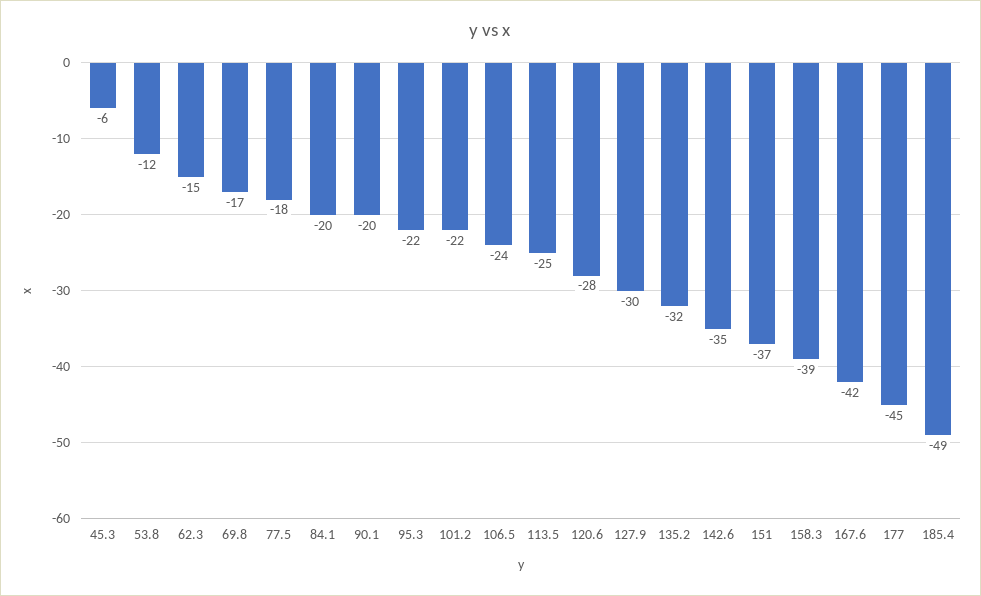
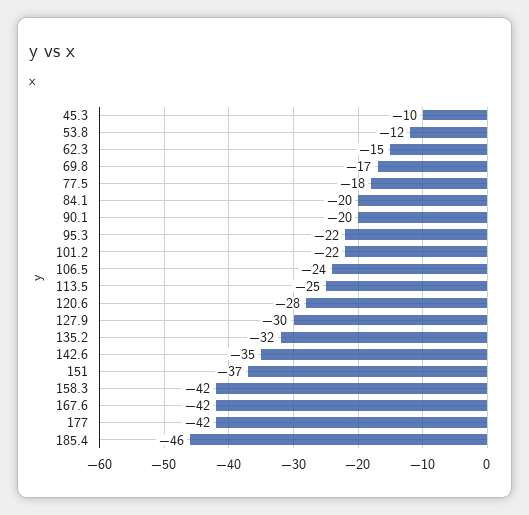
  {
-   "45.3": -6,
+   "45.3": -10,
    "53.8": -12,
    "62.3": -15,
    "69.8": -17,
    "77.5": -18,
    "84.1": -20,
    "90.1": -20,
    "95.3": -22,
    "101.2": -22,
    "106.5": -24,
    "113.5": -25,
    "120.6": -28,
    "127.9": -30,
    "135.2": -32,
    "142.6": -35,
    "151": -37,
-   "158.3": -39,
+   "158.3": -42,
    "167.6": -42,
-   "177": -45,
+   "177": -42,
-   "185.4": -49
+   "185.4": -46
  }

